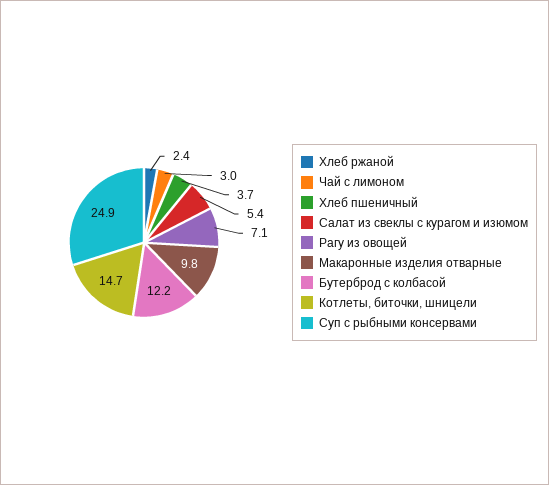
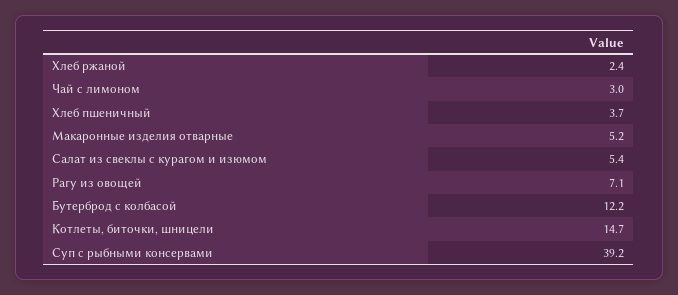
  {
    "Хлеб ржаной": 2.4,
    "Чай с лимоном": 3,
    "Хлеб пшеничный": 3.7,
    "Салат из свеклы с курагом и изюмом": 5.4,
    "Рагу из овощей": 7.1,
-   "Макаронные изделия отварные": 9.8,
+   "Макаронные изделия отварные": 5.2,
    "Бутерброд с колбасой": 12.2,
    "Котлеты, биточки, шницели": 14.7,
-   "Суп с рыбными консервами": 24.9
+   "Суп с рыбными консервами": 39.2
  }

